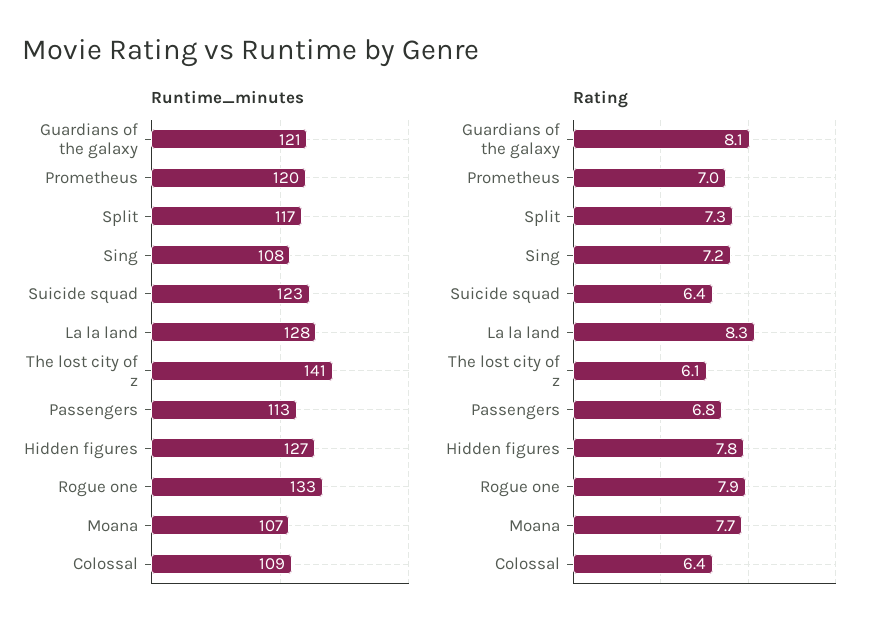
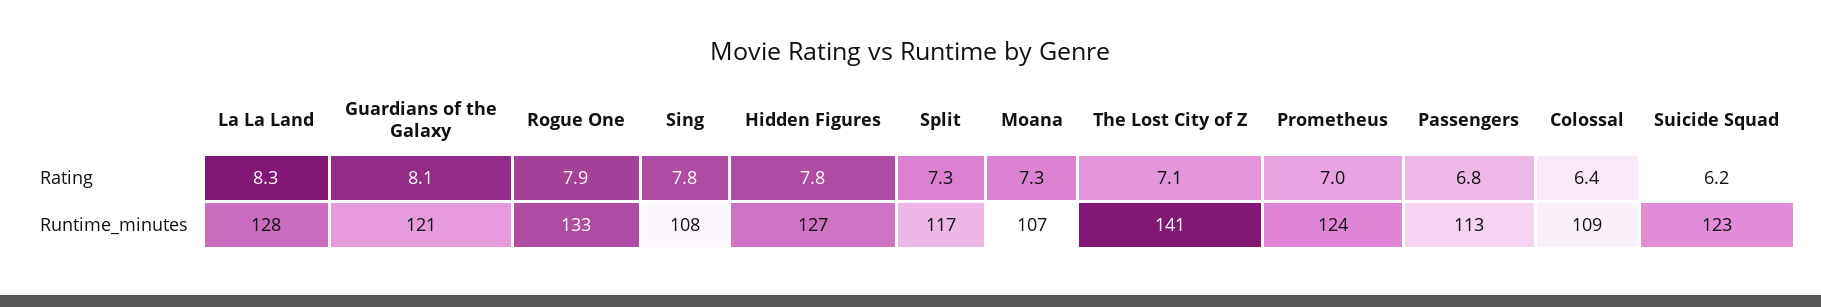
  {
    "Runtime_minutes": {
      "Guardians of the galaxy": 121,
-     "Prometheus": 120,
+     "Prometheus": 124,
      "Split": 117,
      "Sing": 108,
      "Suicide squad": 123,
      "La la land": 128,
      "The lost city of z": 141,
      "Passengers": 113,
      "Hidden figures": 127,
      "Rogue one": 133,
      "Moana": 107,
      "Colossal": 109
    },
    "Rating": {
      "Guardians of the galaxy": 8.1,
      "Prometheus": 7,
      "Split": 7.3,
-     "Sing": 7.2,
+     "Sing": 7.8,
-     "Suicide squad": 6.4,
+     "Suicide squad": 6.2,
      "La la land": 8.3,
-     "The lost city of z": 6.1,
+     "The lost city of z": 7.1,
      "Passengers": 6.8,
      "Hidden figures": 7.8,
      "Rogue one": 7.9,
-     "Moana": 7.7,
+     "Moana": 7.3,
      "Colossal": 6.4
    }
  }

